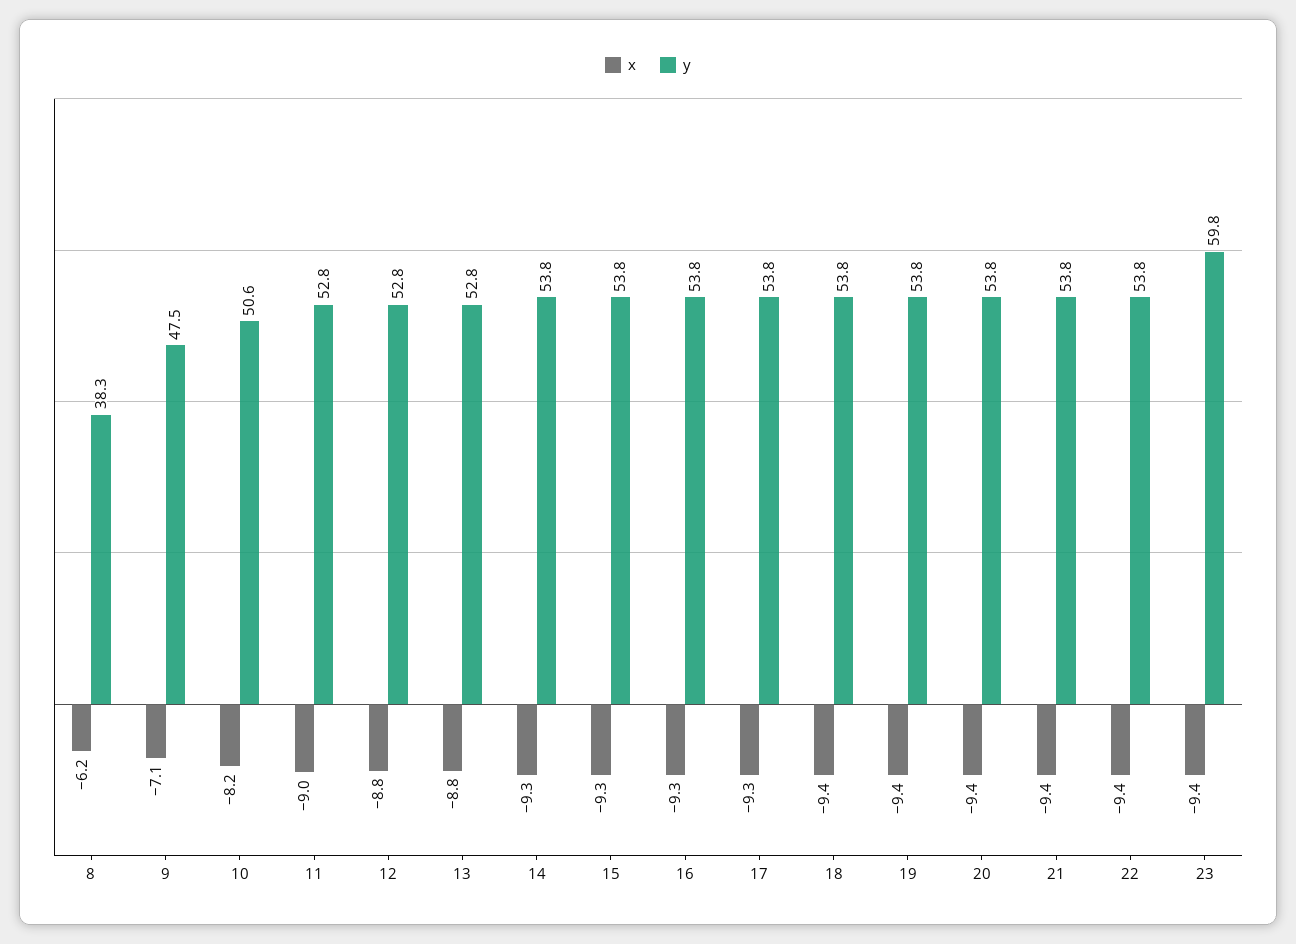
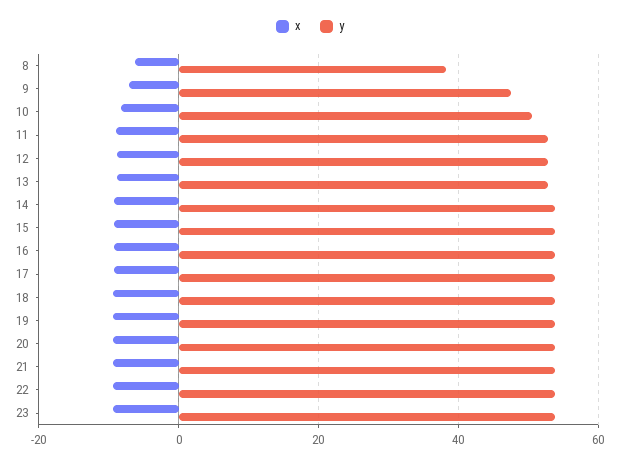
  {
    "x": {
      "8": -6.2,
      "9": -7.1,
      "10": -8.2,
      "11": -9,
      "12": -8.8,
      "13": -8.8,
      "14": -9.3,
      "15": -9.3,
      "16": -9.3,
      "17": -9.3,
      "18": -9.4,
      "19": -9.4,
      "20": -9.4,
      "21": -9.4,
      "22": -9.4,
      "23": -9.4
    },
    "y": {
      "8": 38.3,
      "9": 47.5,
      "10": 50.6,
      "11": 52.8,
      "12": 52.8,
      "13": 52.8,
      "14": 53.8,
      "15": 53.8,
      "16": 53.8,
      "17": 53.8,
      "18": 53.8,
      "19": 53.8,
      "20": 53.8,
      "21": 53.8,
      "22": 53.8,
-     "23": 59.8
+     "23": 54
    }
  }

